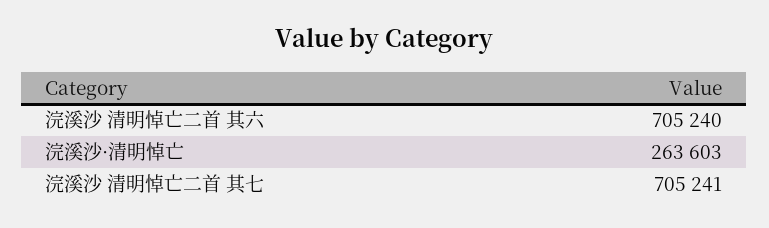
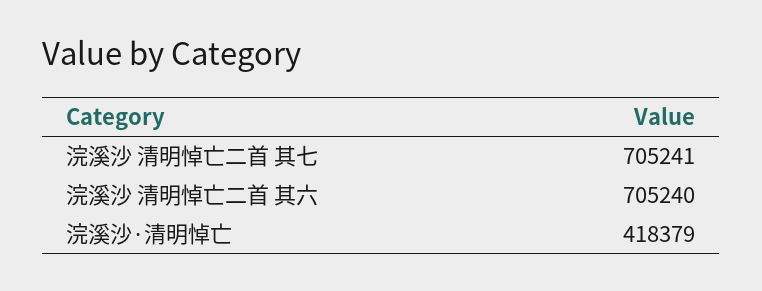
  {
    "浣溪沙 清明悼亡二首 其六": 705240,
-   "浣溪沙·清明悼亡": 263603,
+   "浣溪沙·清明悼亡": 418379,
    "浣溪沙 清明悼亡二首 其七": 705241
  }

